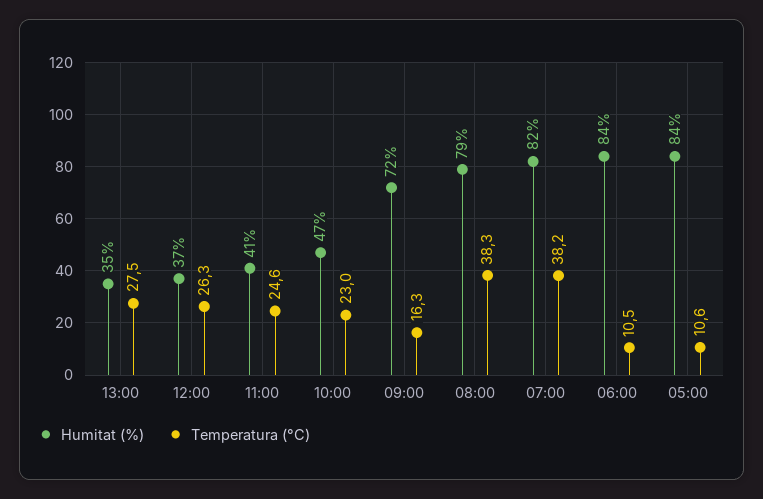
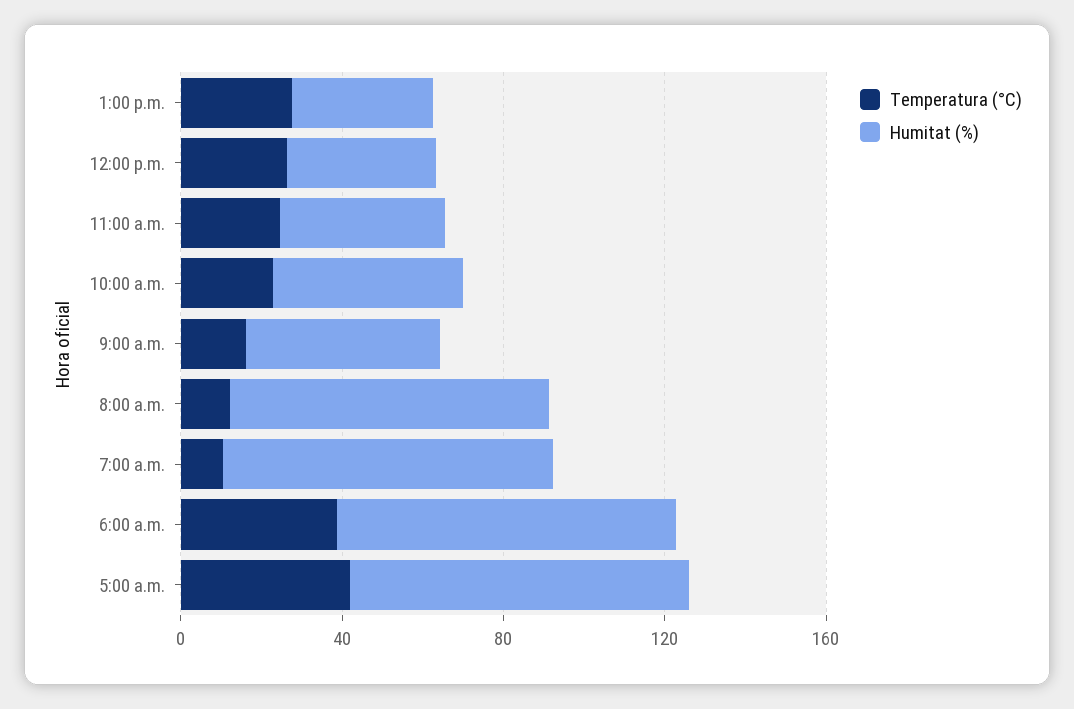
  {
    "Humitat (%)": {
      "13:00": 35,
      "12:00": 37,
      "11:00": 41,
      "10:00": 47,
-     "09:00": 72,
+     "09:00": 50,
      "08:00": 79,
      "07:00": 82,
      "06:00": 84,
      "05:00": 84
    },
    "Temperatura (°C)": {
      "13:00": 27.5,
      "12:00": 26.3,
      "11:00": 24.6,
      "10:00": 23,
      "09:00": 16.3,
-     "08:00": 38.3,
+     "08:00": 10,
-     "07:00": 38.2,
+     "07:00": 10,
-     "06:00": 10.5,
+     "06:00": 40,
-     "05:00": 10.6
+     "05:00": 40
    }
  }

